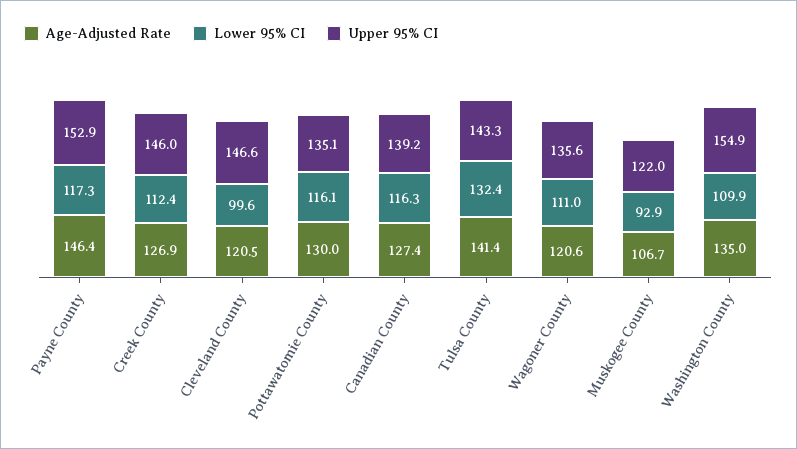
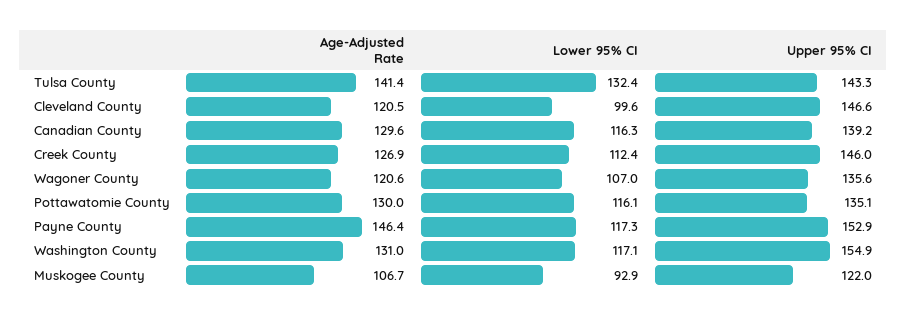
  {
    "Age-Adjusted Rate": {
      "Payne County": 146.4,
      "Creek County": 126.9,
      "Cleveland County": 120.5,
      "Pottawatomie County": 130,
-     "Canadian County": 127.4,
+     "Canadian County": 129.6,
      "Tulsa County": 141.4,
      "Wagoner County": 120.6,
      "Muskogee County": 106.7,
-     "Washington County": 135
+     "Washington County": 131
    },
    "Lower 95% CI": {
      "Payne County": 117.3,
      "Creek County": 112.4,
      "Cleveland County": 99.6,
      "Pottawatomie County": 116.1,
      "Canadian County": 116.3,
      "Tulsa County": 132.4,
-     "Wagoner County": 111,
+     "Wagoner County": 107,
      "Muskogee County": 92.9,
-     "Washington County": 109.9
+     "Washington County": 117.1
    },
    "Upper 95% CI": {
      "Payne County": 152.9,
      "Creek County": 146,
      "Cleveland County": 146.6,
      "Pottawatomie County": 135.1,
      "Canadian County": 139.2,
      "Tulsa County": 143.3,
      "Wagoner County": 135.6,
      "Muskogee County": 122,
      "Washington County": 154.9
    }
  }

